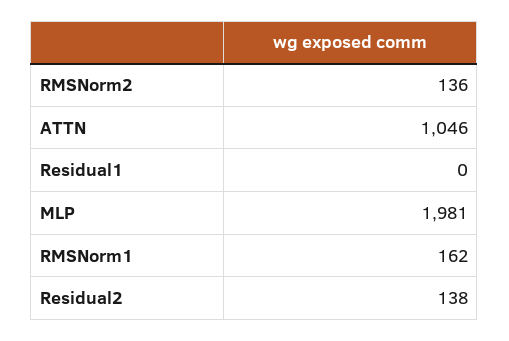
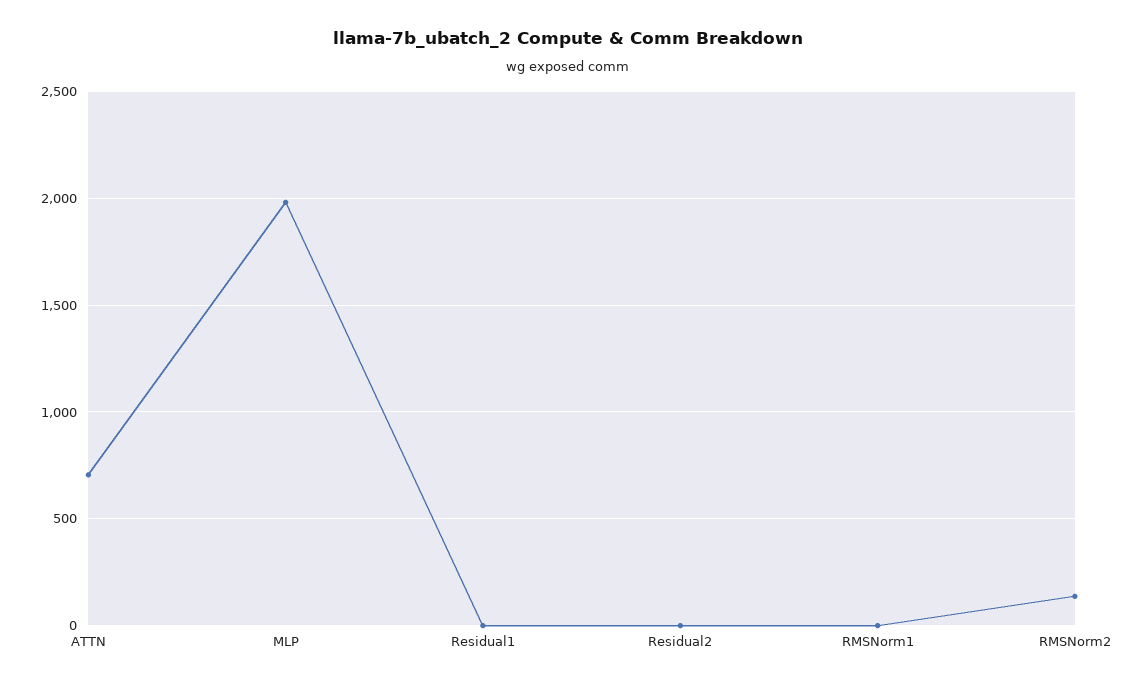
  {
    "RMSNorm2": 136,
-   "ATTN": 1046,
+   "ATTN": 700,
    "Residual1": 0,
    "MLP": 1981,
-   "RMSNorm1": 162,
+   "RMSNorm1": 0,
-   "Residual2": 138
+   "Residual2": 0
  }

